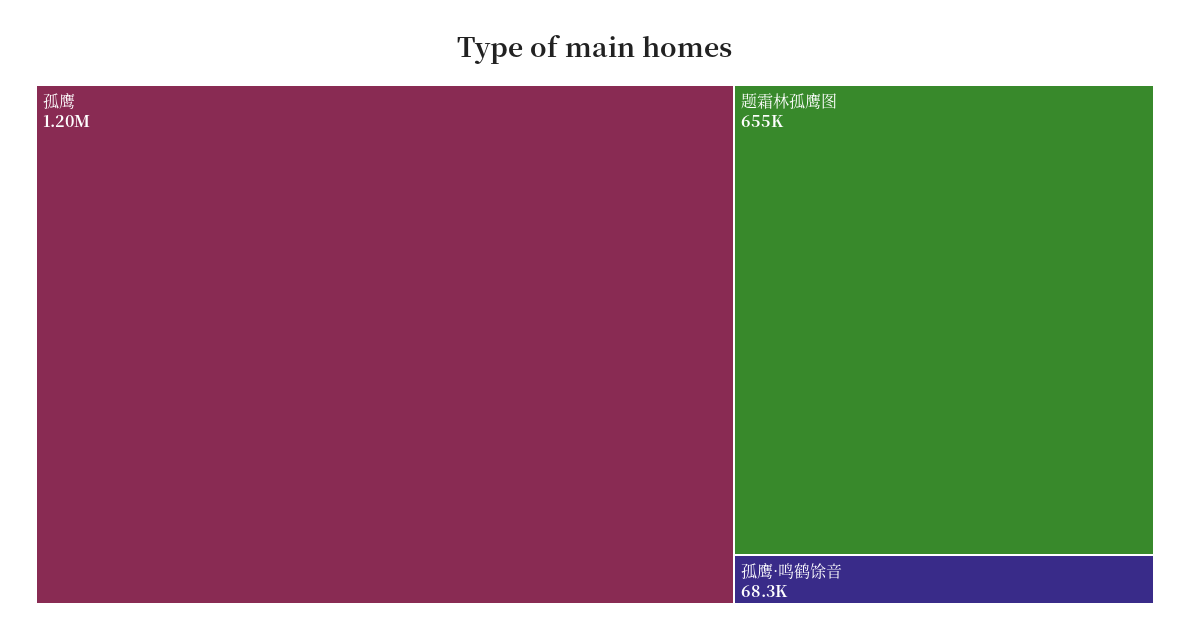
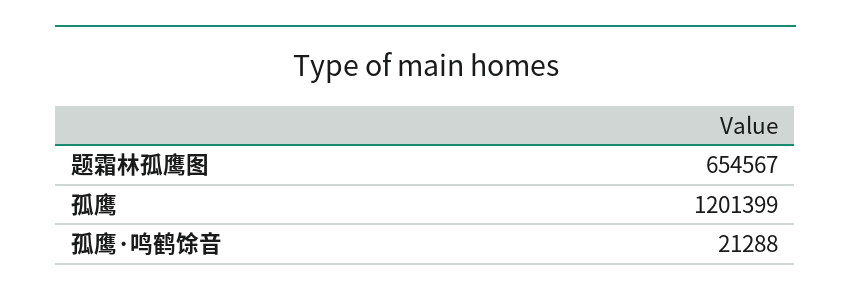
  {
    "孤鹰": 1201399,
    "题霜林孤鹰图": 654567,
-   "孤鹰·鸣鹤馀音": 68300
+   "孤鹰·鸣鹤馀音": 21288
  }

